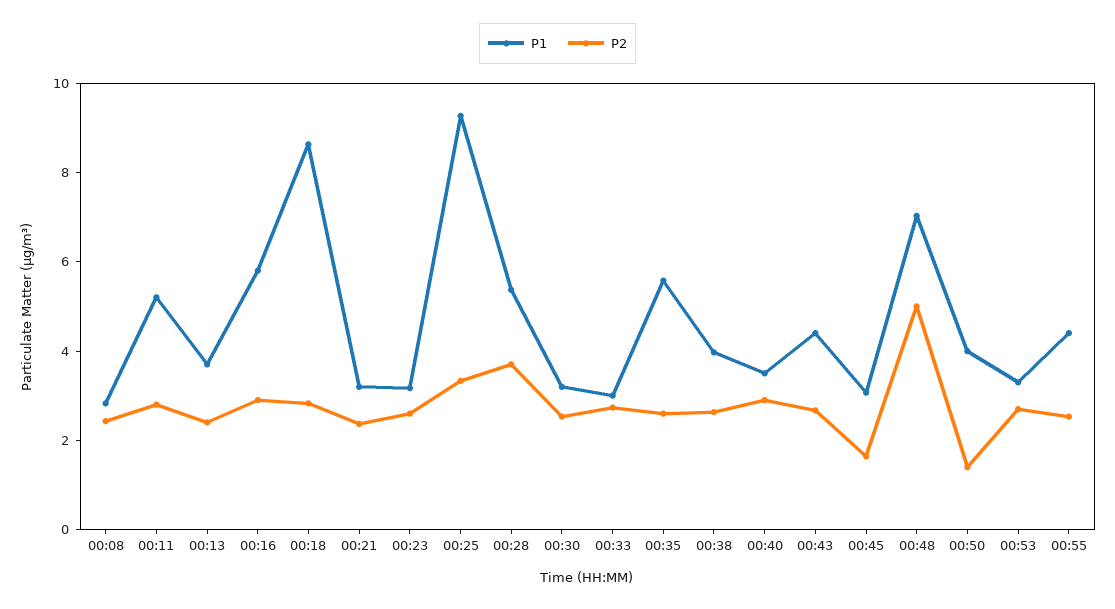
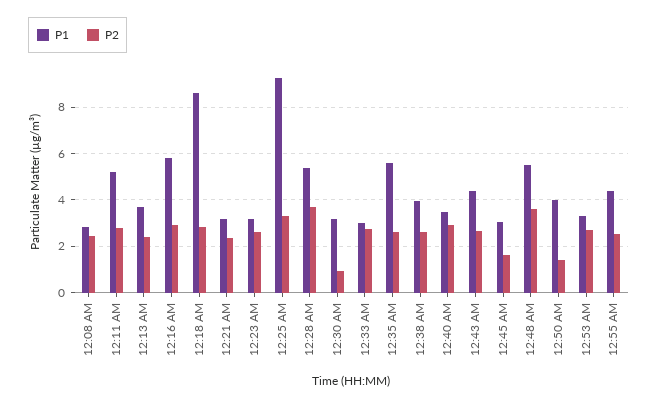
  {
    "P1": {
      "00:08": 3,
      "00:11": 5,
      "00:13": 3.5,
      "00:16": 6,
      "00:18": 8.5,
      "00:21": 3,
      "00:23": 3,
      "00:25": 9.5,
      "00:28": 5.5,
      "00:30": 3,
      "00:33": 3,
      "00:35": 5.5,
      "00:38": 4,
      "00:40": 3.5,
      "00:43": 4.5,
      "00:45": 3,
-     "00:48": 7,
+     "00:48": 5.5,
      "00:50": 4,
      "00:53": 3.5,
      "00:55": 4.5
    },
    "P2": {
      "00:08": 2.5,
      "00:11": 3,
      "00:13": 2.5,
      "00:16": 3,
      "00:18": 3,
      "00:21": 2.5,
      "00:23": 2.5,
      "00:25": 3.5,
      "00:28": 3.5,
-     "00:30": 2.5,
+     "00:30": 1,
      "00:33": 2.5,
      "00:35": 2.5,
      "00:38": 2.5,
      "00:40": 3,
      "00:43": 2.5,
      "00:45": 1.5,
-     "00:48": 5,
+     "00:48": 3.5,
      "00:50": 1.5,
      "00:53": 2.5,
      "00:55": 2.5
    }
  }

